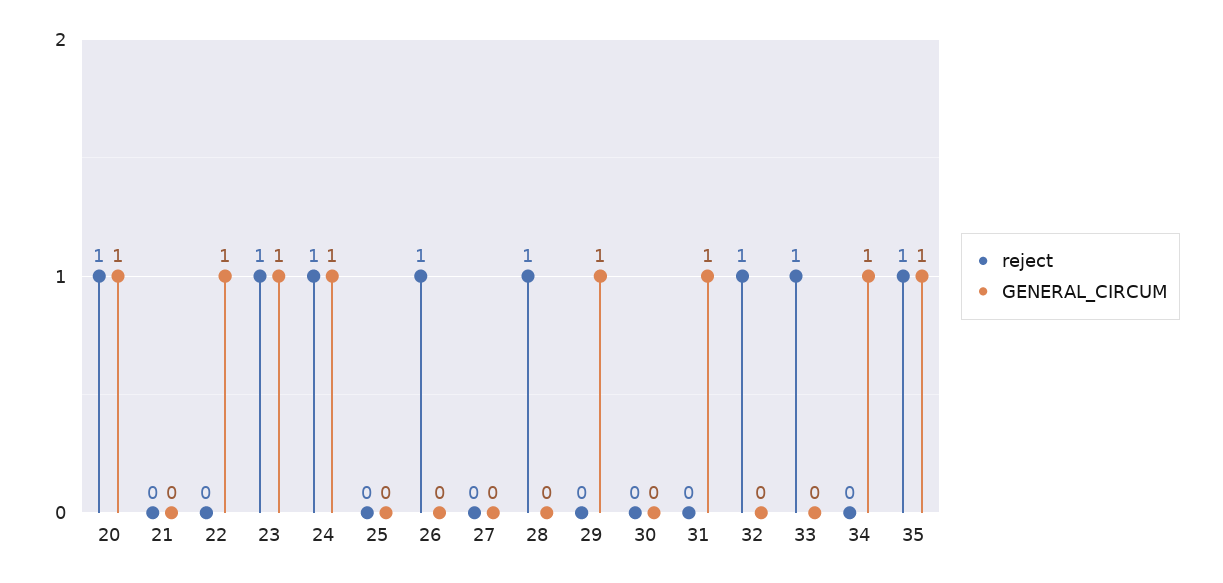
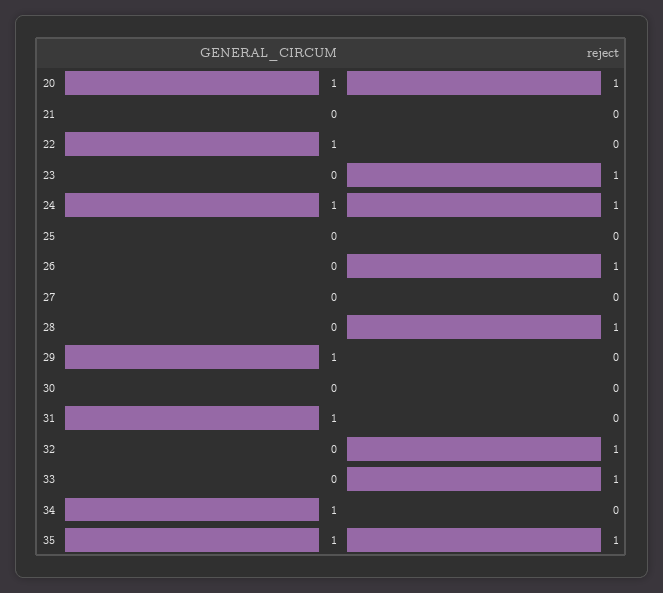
  {
    "reject": {
      "20": 1,
      "21": 0,
      "22": 0,
      "23": 1,
      "24": 1,
      "25": 0,
      "26": 1,
      "27": 0,
      "28": 1,
      "29": 0,
      "30": 0,
      "31": 0,
      "32": 1,
      "33": 1,
      "34": 0,
      "35": 1
    },
    "GENERAL_CIRCUM": {
      "20": 1,
      "21": 0,
      "22": 1,
-     "23": 1,
+     "23": 0,
      "24": 1,
      "25": 0,
      "26": 0,
      "27": 0,
      "28": 0,
      "29": 1,
      "30": 0,
      "31": 1,
      "32": 0,
      "33": 0,
      "34": 1,
      "35": 1
    }
  }

